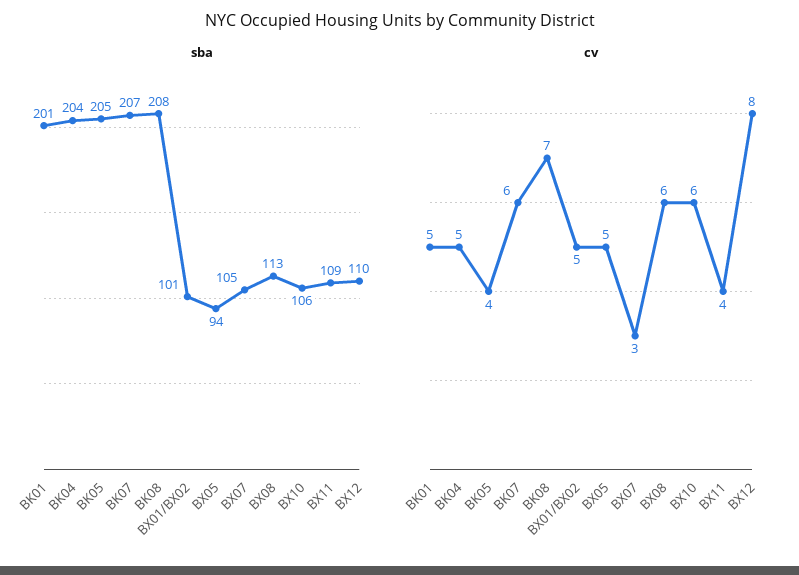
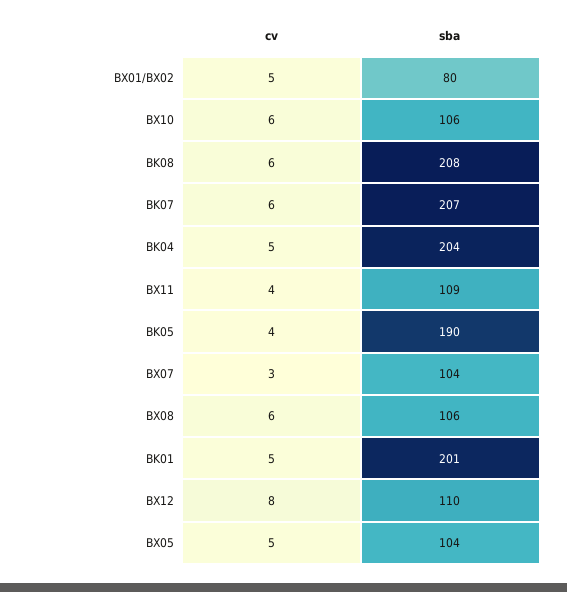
  {
    "sba": {
      "BK01": 201,
      "BK04": 204,
-     "BK05": 205,
+     "BK05": 190,
      "BK07": 207,
      "BK08": 208,
-     "BX01/BX02": 101,
+     "BX01/BX02": 80,
-     "BX05": 94,
+     "BX05": 104,
-     "BX07": 105,
+     "BX07": 104,
-     "BX08": 113,
+     "BX08": 106,
      "BX10": 106,
      "BX11": 109,
      "BX12": 110
    },
    "cv": {
      "BK01": 5,
      "BK04": 5,
      "BK05": 4,
      "BK07": 6,
-     "BK08": 7,
+     "BK08": 6,
      "BX01/BX02": 5,
      "BX05": 5,
      "BX07": 3,
      "BX08": 6,
      "BX10": 6,
      "BX11": 4,
      "BX12": 8
    }
  }

